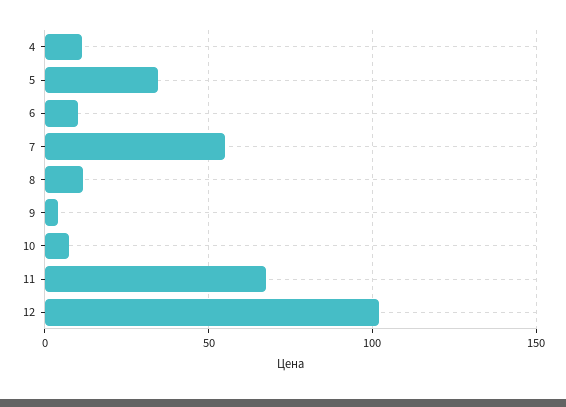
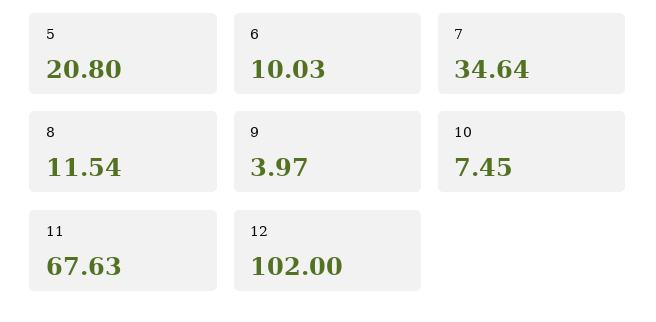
  {
-   "4": 10,
-   "5": 35,
+   "5": 20.8,
    "6": 10.03,
-   "7": 55,
+   "7": 34.64,
    "8": 11.54,
    "9": 3.97,
    "10": 7.45,
    "11": 67.63,
    "12": 102
  }

